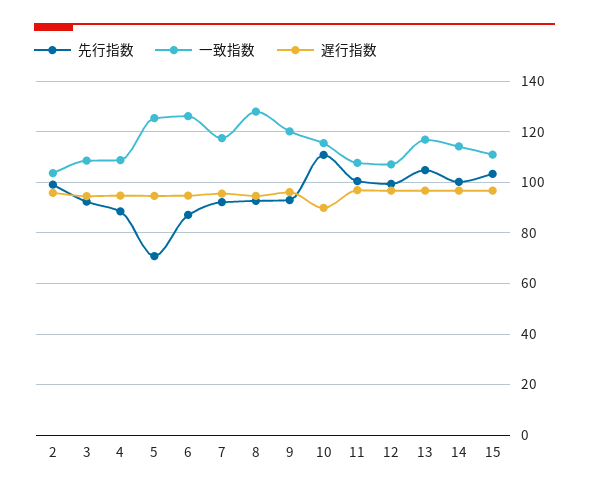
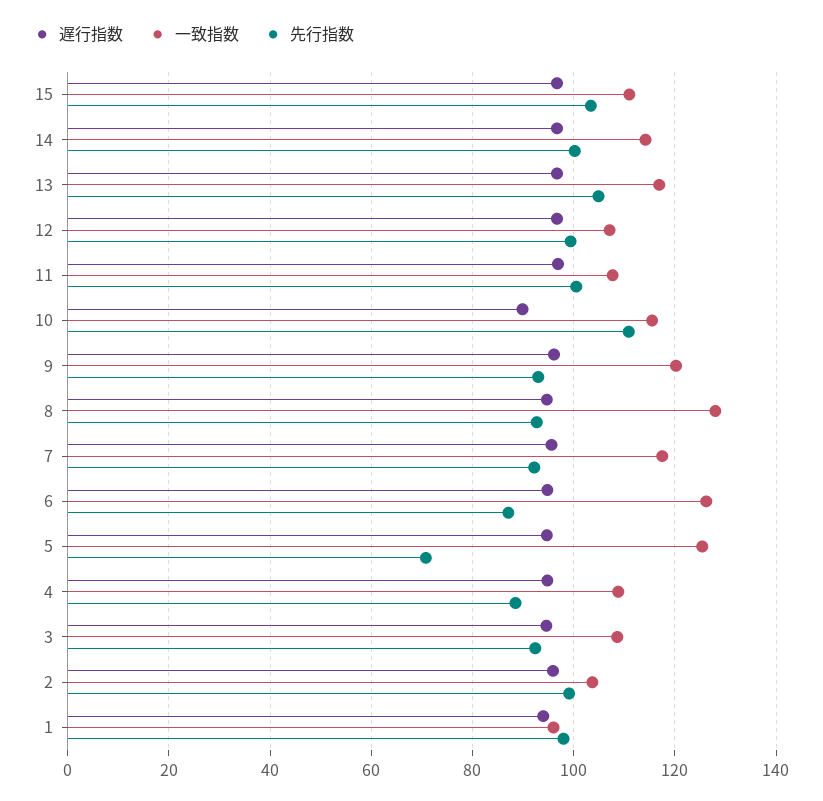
  {
    "先行指数": {
      "2": 100,
      "3": 92,
      "4": 88,
      "5": 70,
      "6": 88,
      "7": 92,
      "8": 92,
      "9": 94,
      "10": 110,
      "11": 100,
      "12": 100,
      "13": 104,
      "14": 100,
-     "15": 104
+     "15": 104,
+     "1": 98
    },
    "一致指数": {
      "2": 104,
      "3": 108,
      "4": 108,
      "5": 126,
      "6": 126,
      "7": 118,
      "8": 128,
      "9": 120,
      "10": 116,
      "11": 108,
      "12": 108,
      "13": 116,
      "14": 114,
-     "15": 112
+     "15": 112,
+     "1": 96
    },
    "遅行指数": {
      "2": 96,
      "3": 94,
      "4": 94,
      "5": 94,
      "6": 94,
      "7": 96,
      "8": 94,
      "9": 96,
      "10": 90,
      "11": 96,
      "12": 96,
      "13": 96,
      "14": 96,
-     "15": 96
+     "15": 96,
+     "1": 94
    }
  }

